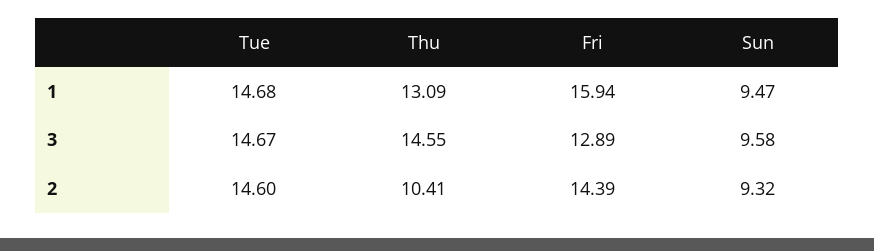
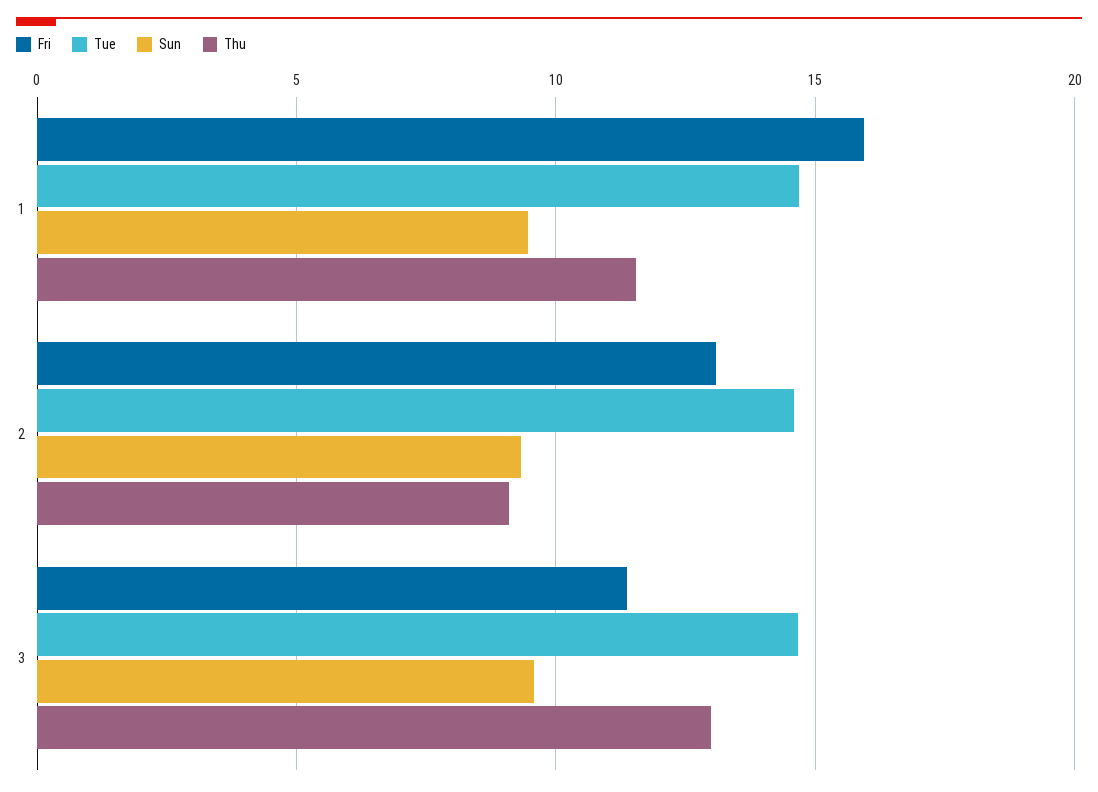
  {
    "Tue": {
      "1": 14.68,
      "3": 14.67,
      "2": 14.6
    },
    "Thu": {
-     "1": 13.09,
+     "1": 11.5,
-     "3": 14.55,
+     "3": 13,
-     "2": 10.41
+     "2": 9
    },
    "Fri": {
      "1": 15.94,
-     "3": 12.89,
+     "3": 11.5,
-     "2": 14.39
+     "2": 13
    },
    "Sun": {
      "1": 9.47,
      "3": 9.58,
      "2": 9.32
    }
  }

